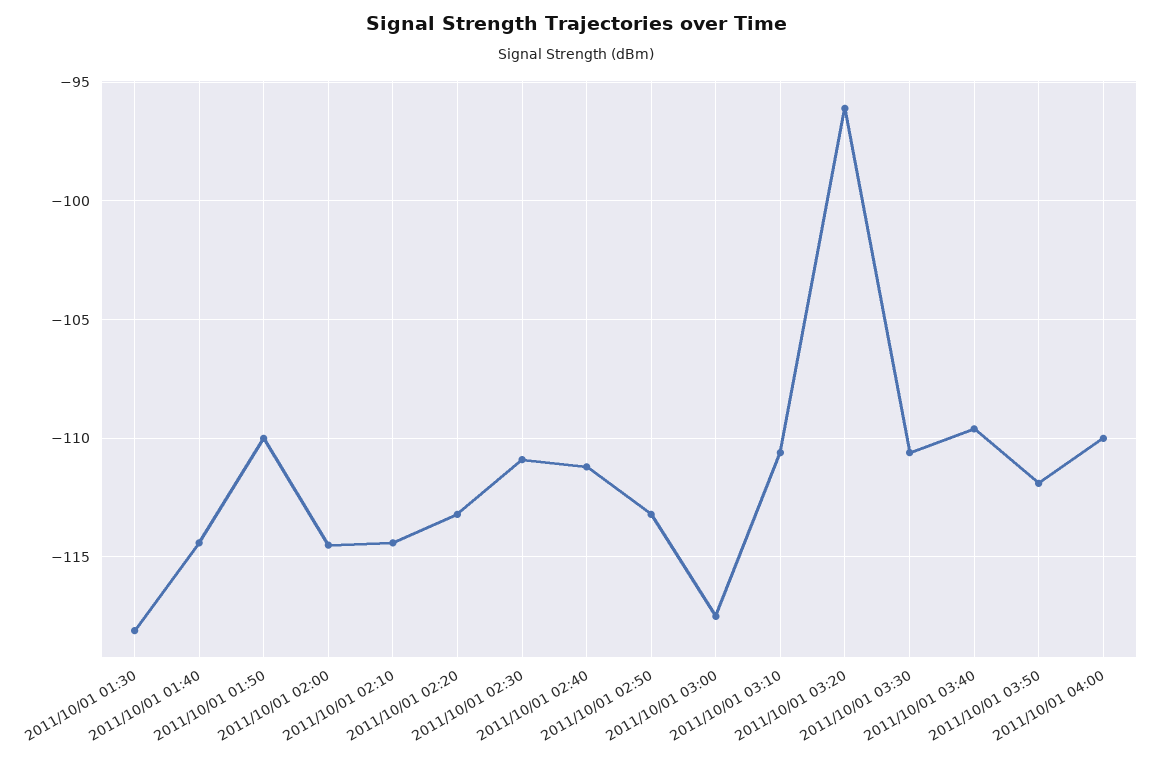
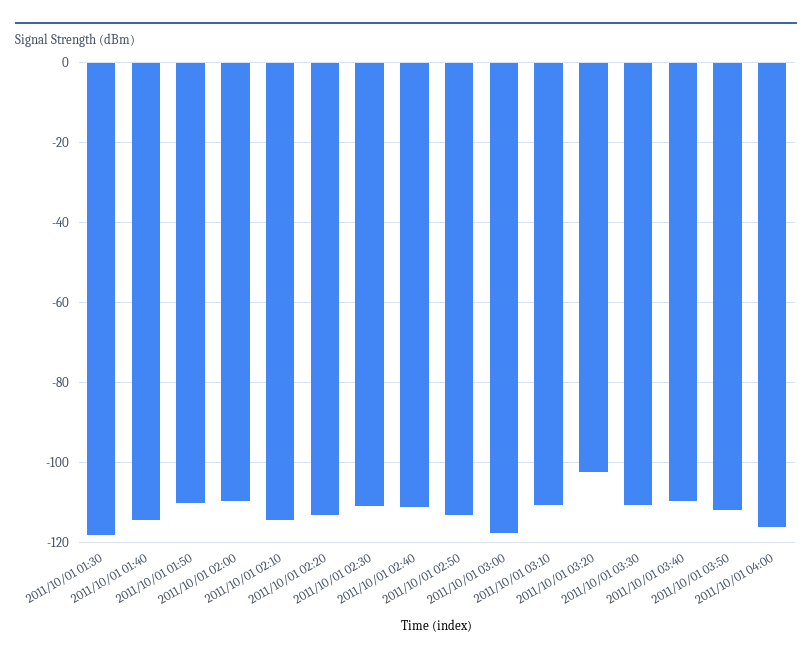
  {
    "2011/10/01 01:30": -118,
    "2011/10/01 01:40": -114.5,
    "2011/10/01 01:50": -110,
-   "2011/10/01 02:00": -114.5,
+   "2011/10/01 02:00": -110,
    "2011/10/01 02:10": -114.5,
    "2011/10/01 02:20": -113,
    "2011/10/01 02:30": -111,
    "2011/10/01 02:40": -111,
    "2011/10/01 02:50": -113,
    "2011/10/01 03:00": -117.5,
    "2011/10/01 03:10": -110.5,
-   "2011/10/01 03:20": -96,
+   "2011/10/01 03:20": -102,
    "2011/10/01 03:30": -110.5,
    "2011/10/01 03:40": -109.5,
    "2011/10/01 03:50": -112,
-   "2011/10/01 04:00": -110
+   "2011/10/01 04:00": -116
  }

